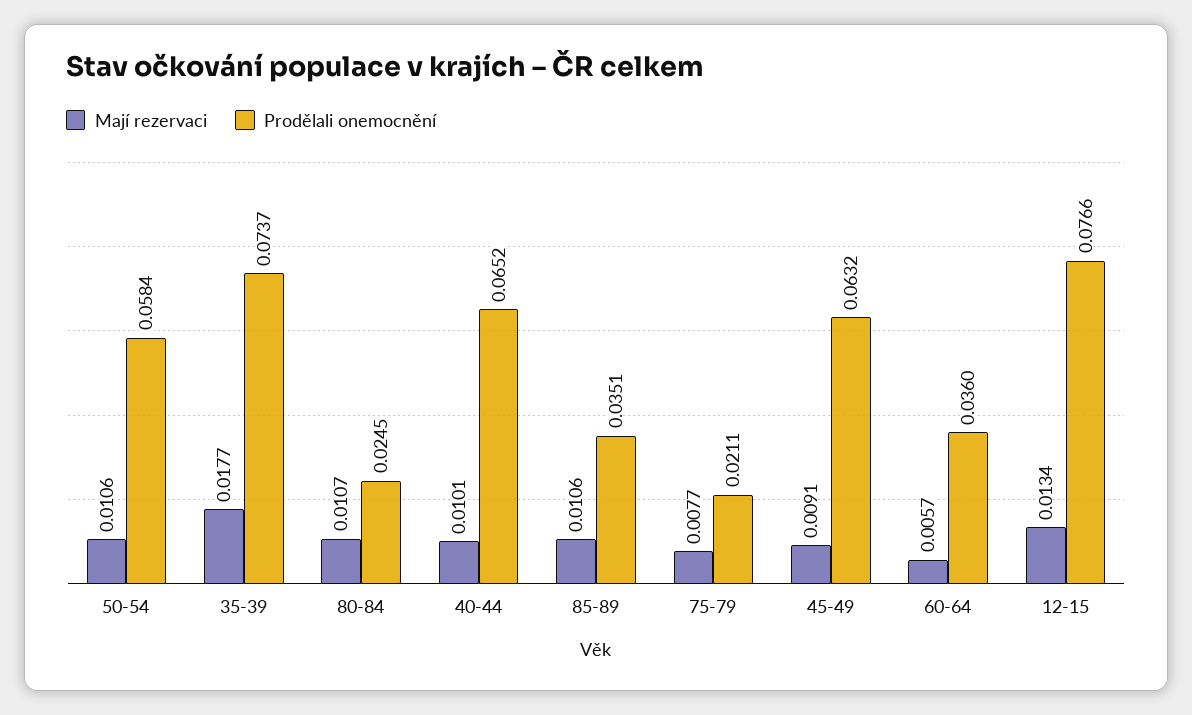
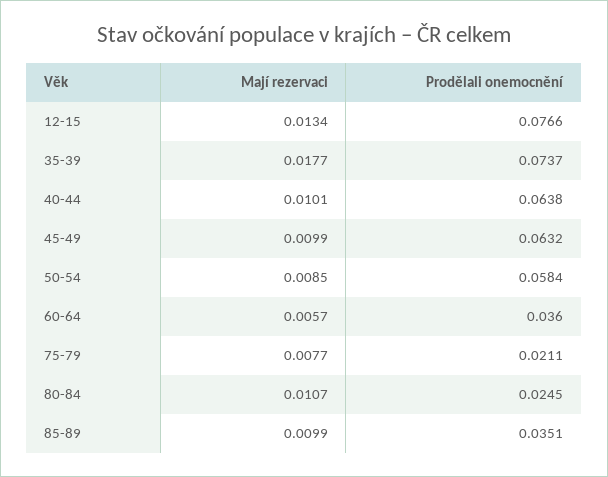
  {
    "Mají rezervaci": {
-     "50-54": 0.0106,
+     "50-54": 0.0085,
      "35-39": 0.0177,
      "80-84": 0.0107,
      "40-44": 0.0101,
-     "85-89": 0.0106,
+     "85-89": 0.0099,
      "75-79": 0.0077,
-     "45-49": 0.0091,
+     "45-49": 0.0099,
      "60-64": 0.0057,
      "12-15": 0.0134
    },
    "Prodělali onemocnění": {
      "50-54": 0.0584,
      "35-39": 0.0737,
      "80-84": 0.0245,
-     "40-44": 0.0652,
+     "40-44": 0.0638,
      "85-89": 0.0351,
      "75-79": 0.0211,
      "45-49": 0.0632,
      "60-64": 0.036,
      "12-15": 0.0766
    }
  }

